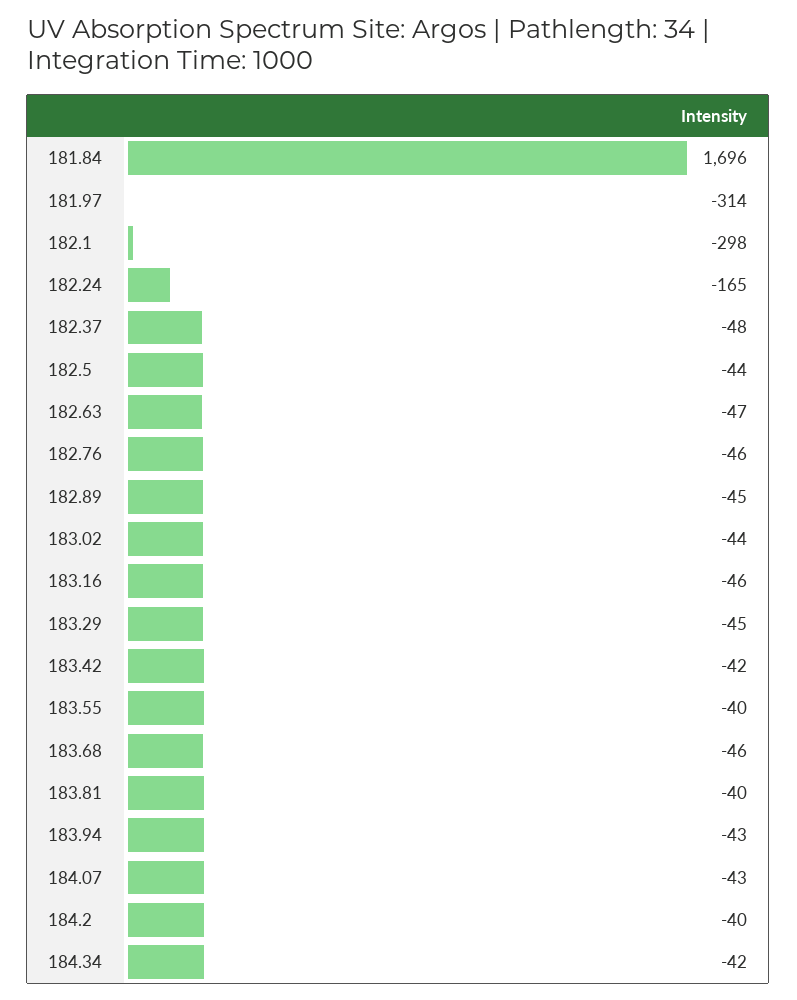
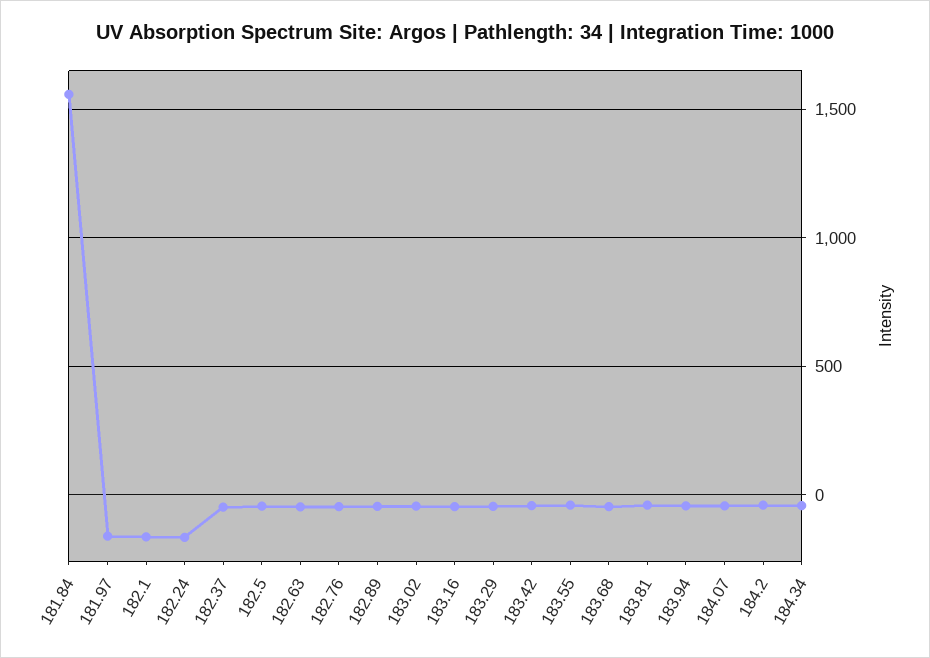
  {
-   "181.84": 1696,
+   "181.84": 1550,
-   "181.97": -314,
+   "181.97": -150,
-   "182.1": -298,
+   "182.1": -150,
    "182.24": -165,
    "182.37": -48,
    "182.5": -44,
    "182.63": -47,
    "182.76": -46,
    "182.89": -45,
    "183.02": -44,
    "183.16": -46,
    "183.29": -45,
    "183.42": -42,
    "183.55": -40,
    "183.68": -46,
    "183.81": -40,
    "183.94": -43,
    "184.07": -43,
    "184.2": -40,
    "184.34": -42
  }

